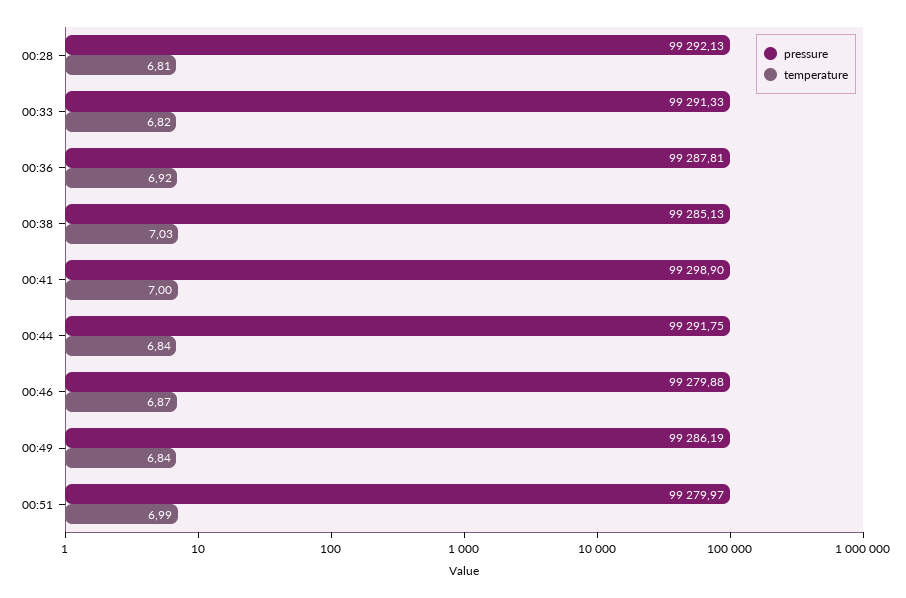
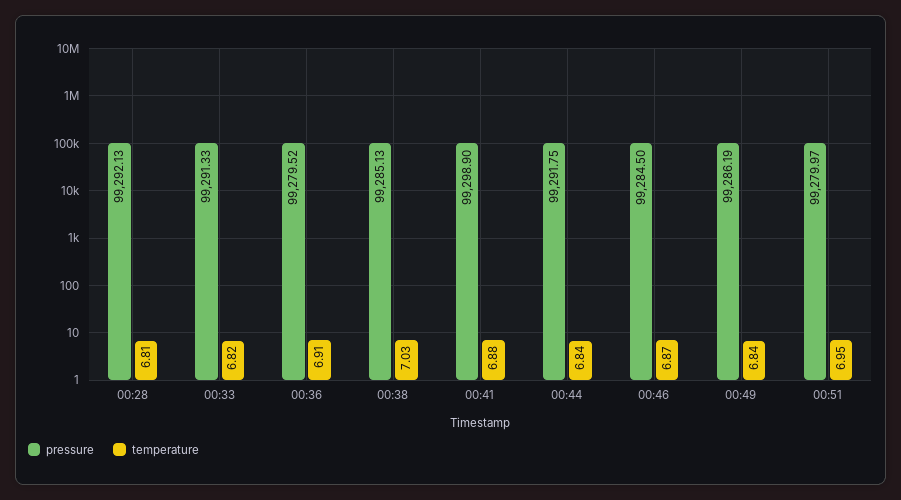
  {
    "pressure": {
      "00:28": 99292.13,
      "00:33": 99291.33,
-     "00:36": 99287.81,
+     "00:36": 99279.52,
      "00:38": 99285.13,
      "00:41": 99298.9,
      "00:44": 99291.75,
-     "00:46": 99279.88,
+     "00:46": 99284.5,
      "00:49": 99286.19,
      "00:51": 99279.97
    },
    "temperature": {
      "00:28": 6.81,
      "00:33": 6.82,
-     "00:36": 6.92,
+     "00:36": 6.91,
      "00:38": 7.03,
-     "00:41": 7,
+     "00:41": 6.88,
      "00:44": 6.84,
      "00:46": 6.87,
      "00:49": 6.84,
-     "00:51": 6.99
+     "00:51": 6.95
    }
  }

